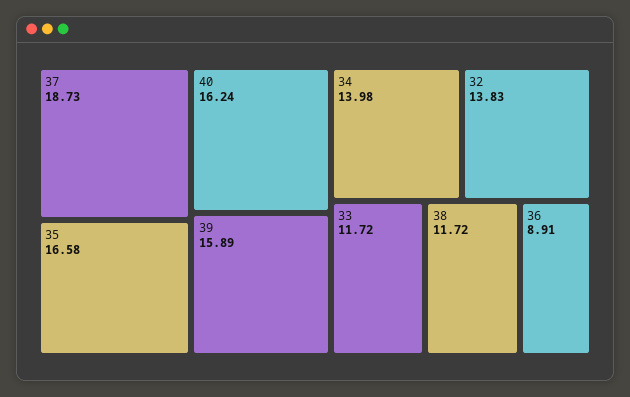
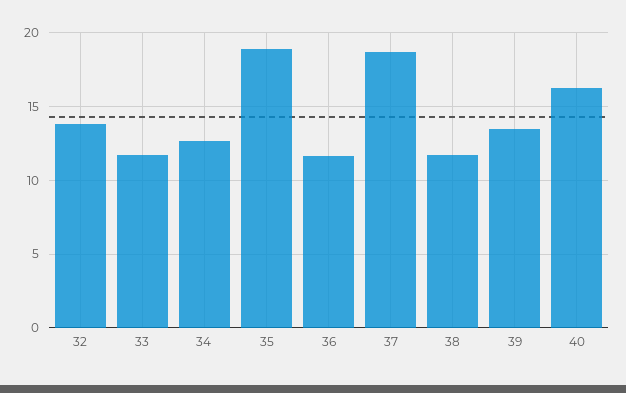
  {
    "37": 18.73,
-   "35": 16.58,
+   "35": 19,
    "40": 16.24,
-   "39": 15.89,
+   "39": 13.5,
-   "34": 13.98,
+   "34": 12.5,
    "32": 13.83,
    "33": 11.72,
    "38": 11.72,
-   "36": 8.91
+   "36": 11.5
  }

